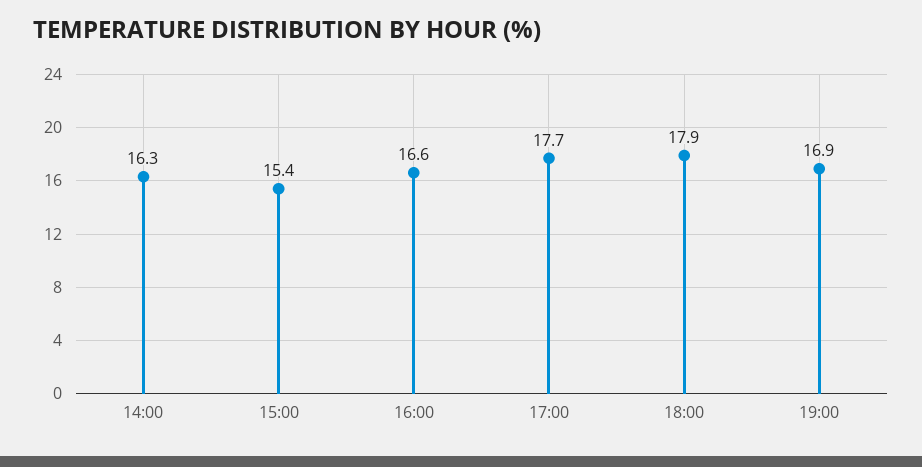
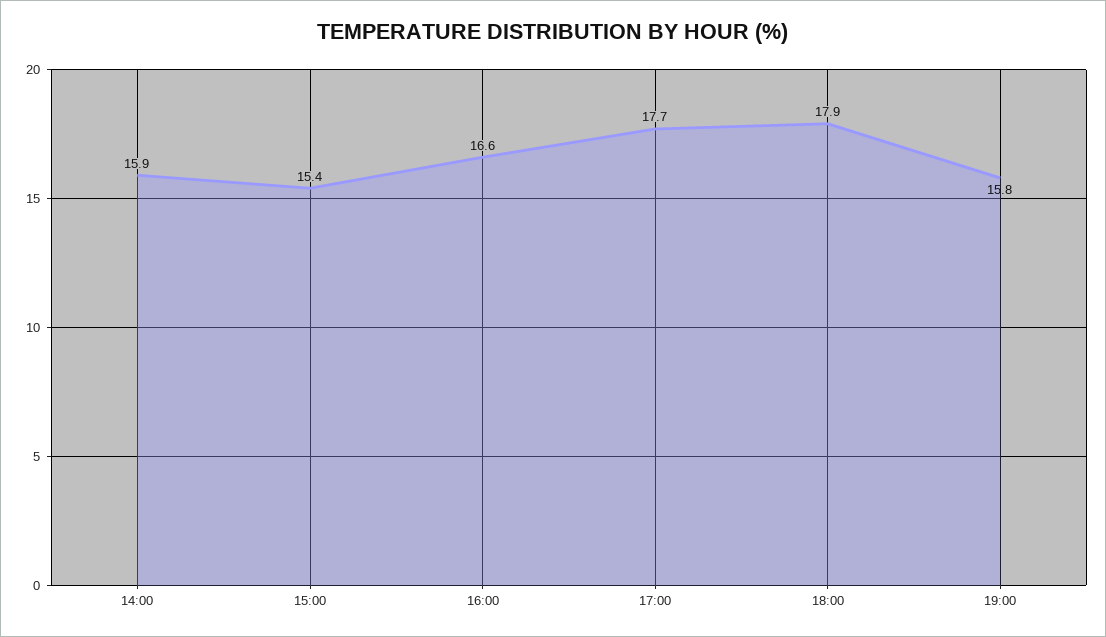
  {
-   "14:00": 16.3,
+   "14:00": 15.9,
    "15:00": 15.4,
    "16:00": 16.6,
    "17:00": 17.7,
    "18:00": 17.9,
-   "19:00": 16.9
+   "19:00": 15.8
  }

